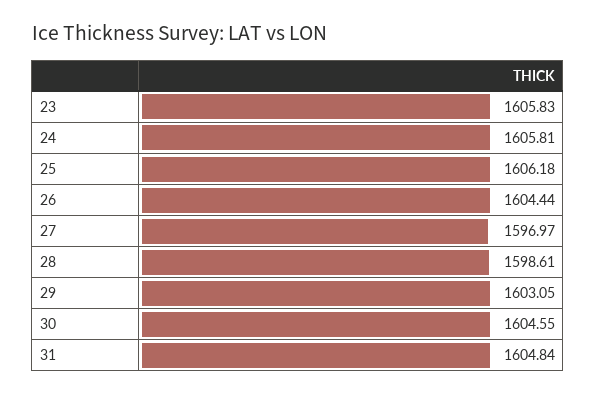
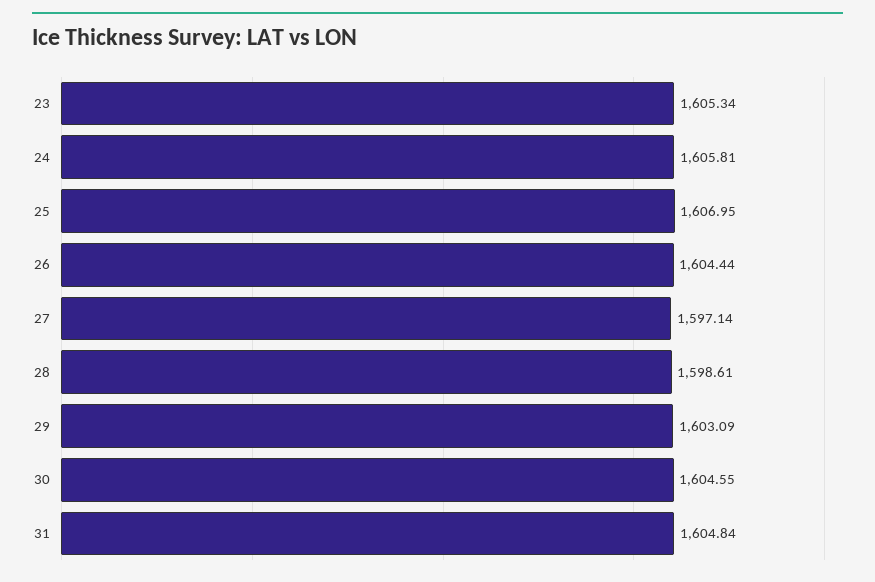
  {
-   "23": 1605.83,
+   "23": 1605.34,
    "24": 1605.81,
-   "25": 1606.18,
+   "25": 1606.95,
    "26": 1604.44,
-   "27": 1596.97,
+   "27": 1597.14,
    "28": 1598.61,
-   "29": 1603.05,
+   "29": 1603.09,
    "30": 1604.55,
    "31": 1604.84
  }

